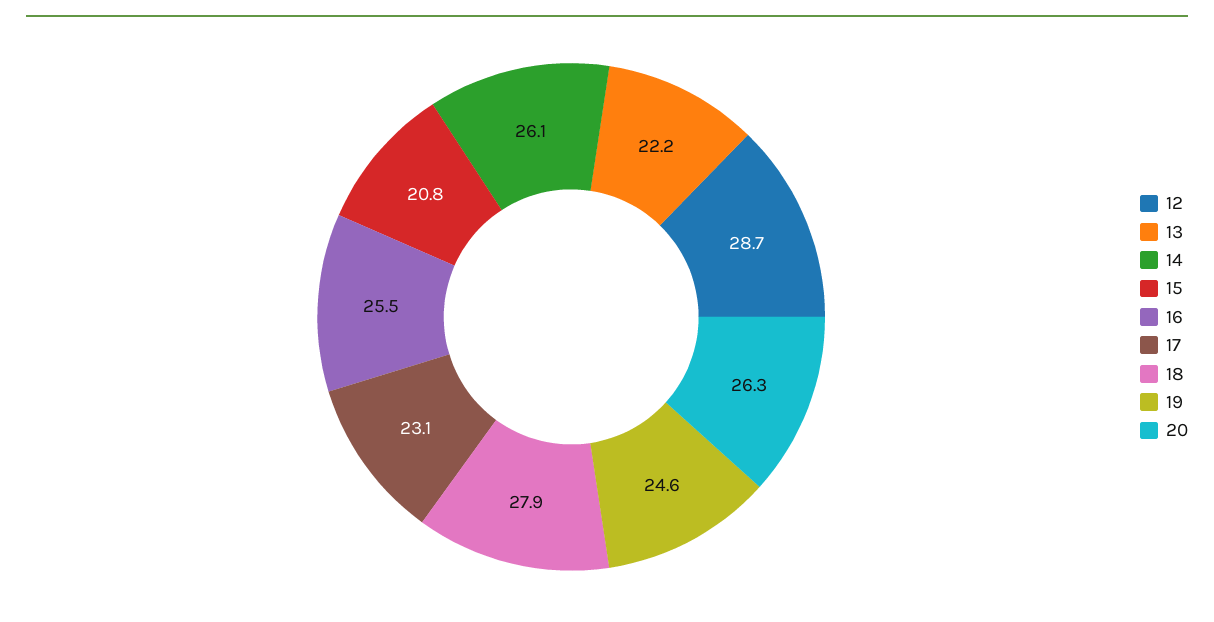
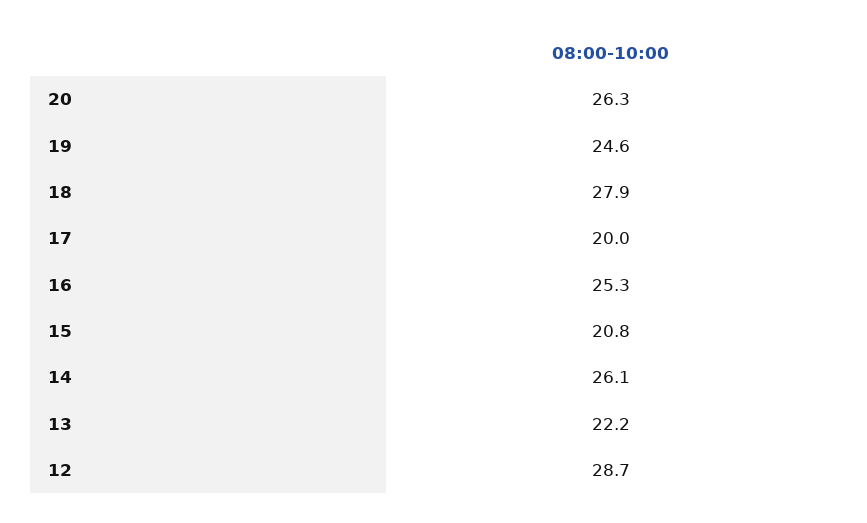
  {
    "12": 28.7,
    "13": 22.2,
    "14": 26.1,
    "15": 20.8,
-   "16": 25.5,
+   "16": 25.3,
-   "17": 23.1,
+   "17": 20,
    "18": 27.9,
    "19": 24.6,
    "20": 26.3
  }

